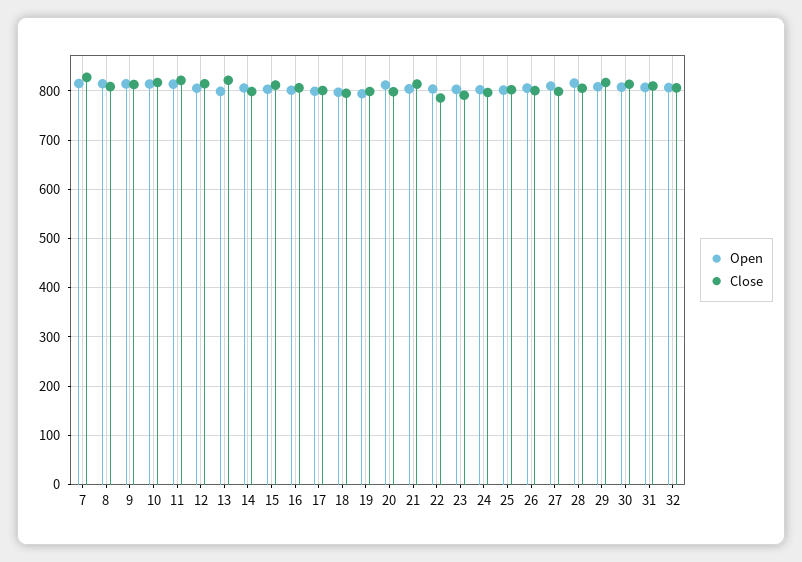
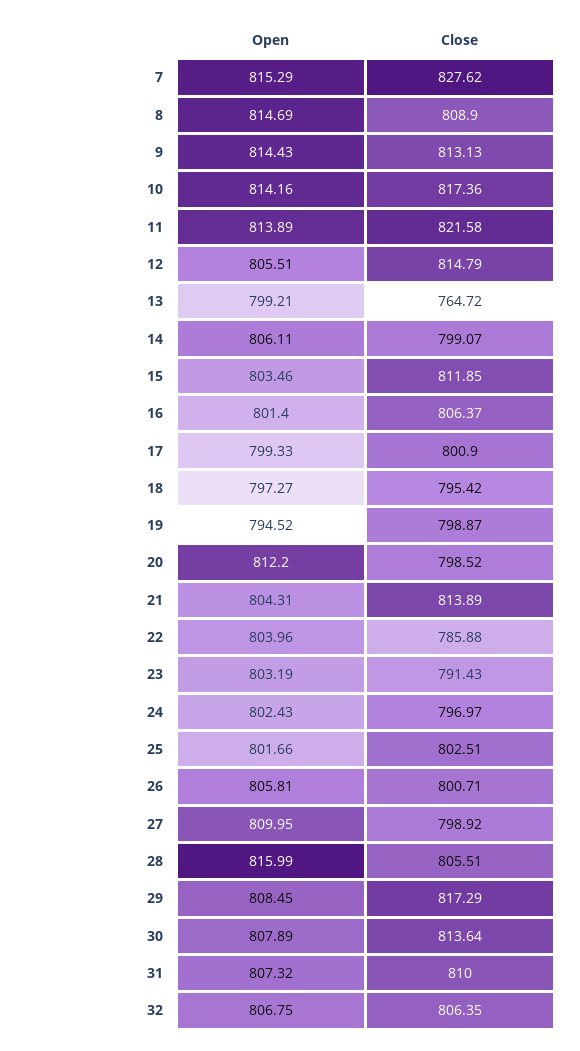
  {
    "Open": {
      "7": 815.29,
      "8": 814.69,
      "9": 814.43,
      "10": 814.16,
      "11": 813.89,
      "12": 805.51,
      "13": 799.21,
      "14": 806.11,
      "15": 803.46,
      "16": 801.4,
      "17": 799.33,
      "18": 797.27,
      "19": 794.52,
      "20": 812.2,
      "21": 804.31,
      "22": 803.96,
      "23": 803.19,
      "24": 802.43,
      "25": 801.66,
      "26": 805.81,
      "27": 809.95,
      "28": 815.99,
      "29": 808.45,
      "30": 807.89,
      "31": 807.32,
      "32": 806.75
    },
    "Close": {
      "7": 827.62,
      "8": 808.9,
      "9": 813.13,
      "10": 817.36,
      "11": 821.58,
      "12": 814.79,
-     "13": 820,
+     "13": 764.72,
      "14": 799.07,
      "15": 811.85,
      "16": 806.37,
      "17": 800.9,
      "18": 795.42,
      "19": 798.87,
      "20": 798.52,
      "21": 813.89,
      "22": 785.88,
      "23": 791.43,
      "24": 796.97,
      "25": 802.51,
      "26": 800.71,
      "27": 798.92,
      "28": 805.51,
      "29": 817.29,
      "30": 813.64,
      "31": 810,
      "32": 806.35
    }
  }

